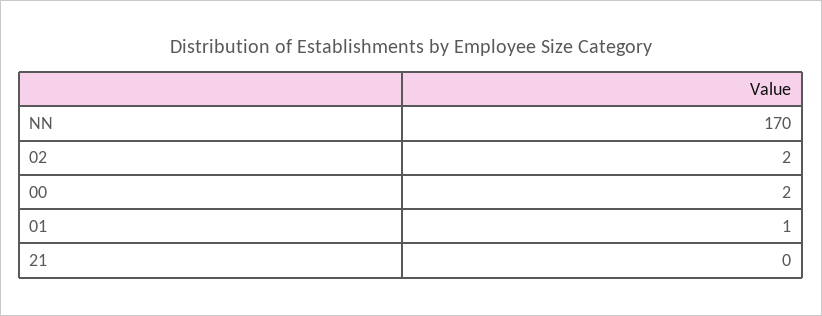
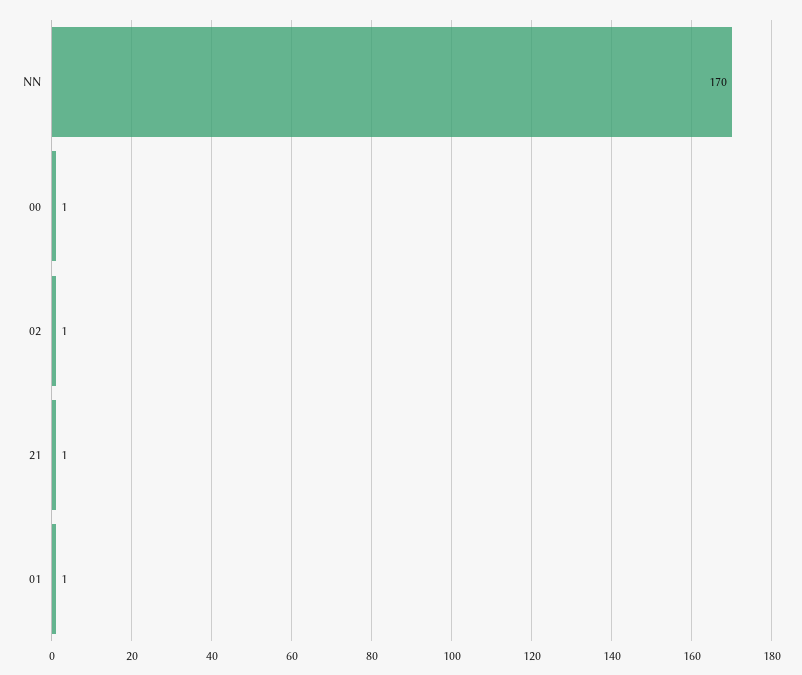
  {
    "NN": 170,
-   "02": 2,
+   "02": 1,
-   "00": 2,
+   "00": 1,
    "01": 1,
-   "21": 0
+   "21": 1
  }

